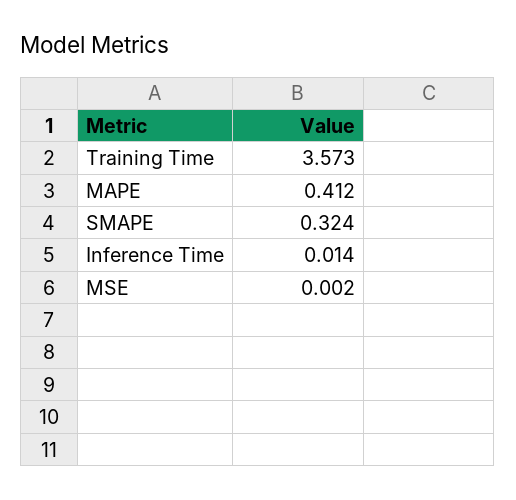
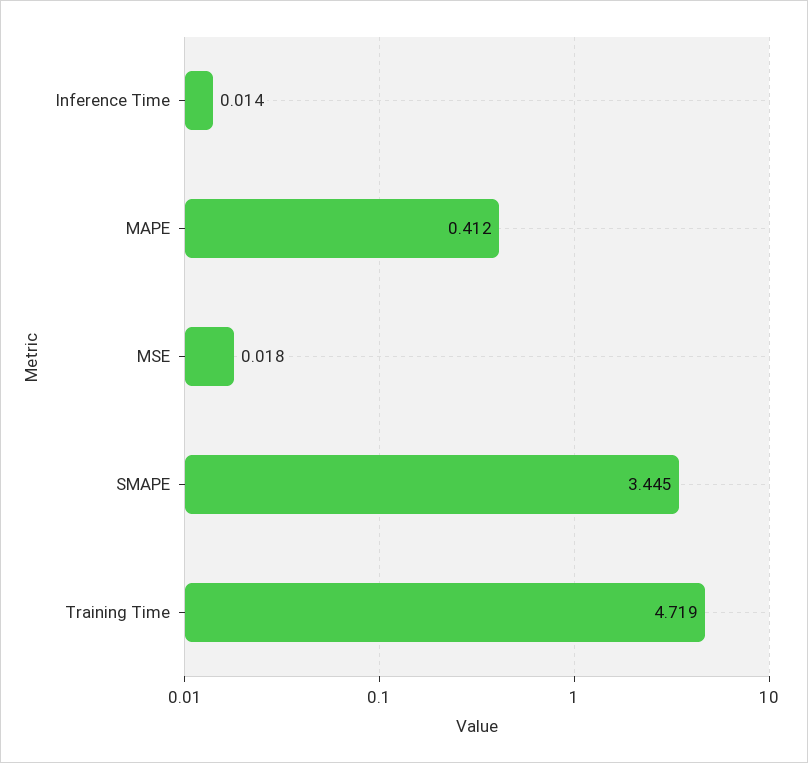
  {
-   "Training Time": 3.573,
+   "Training Time": 4.719,
    "MAPE": 0.412,
-   "SMAPE": 0.324,
+   "SMAPE": 3.445,
    "Inference Time": 0.014,
-   "MSE": 0.002
+   "MSE": 0.018
  }

